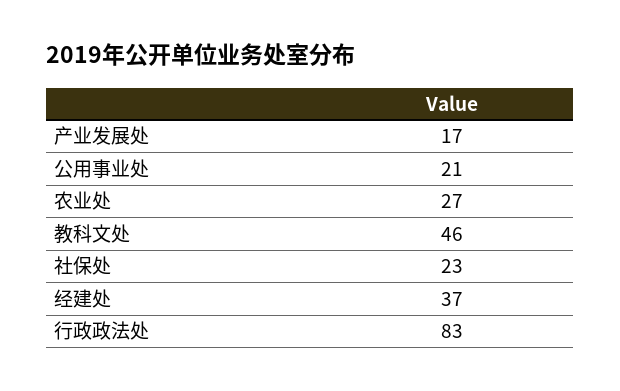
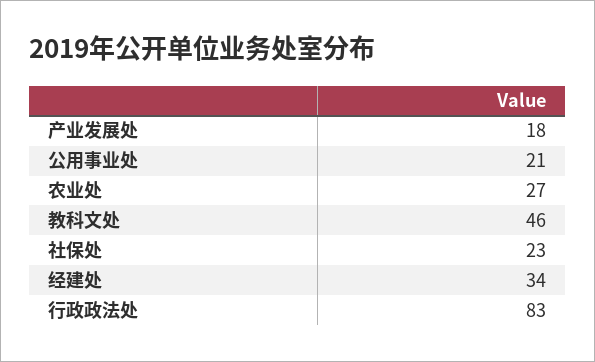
  {
-   "产业发展处": 17,
+   "产业发展处": 18,
    "公用事业处": 21,
    "农业处": 27,
    "教科文处": 46,
    "社保处": 23,
-   "经建处": 37,
+   "经建处": 34,
    "行政政法处": 83
  }

